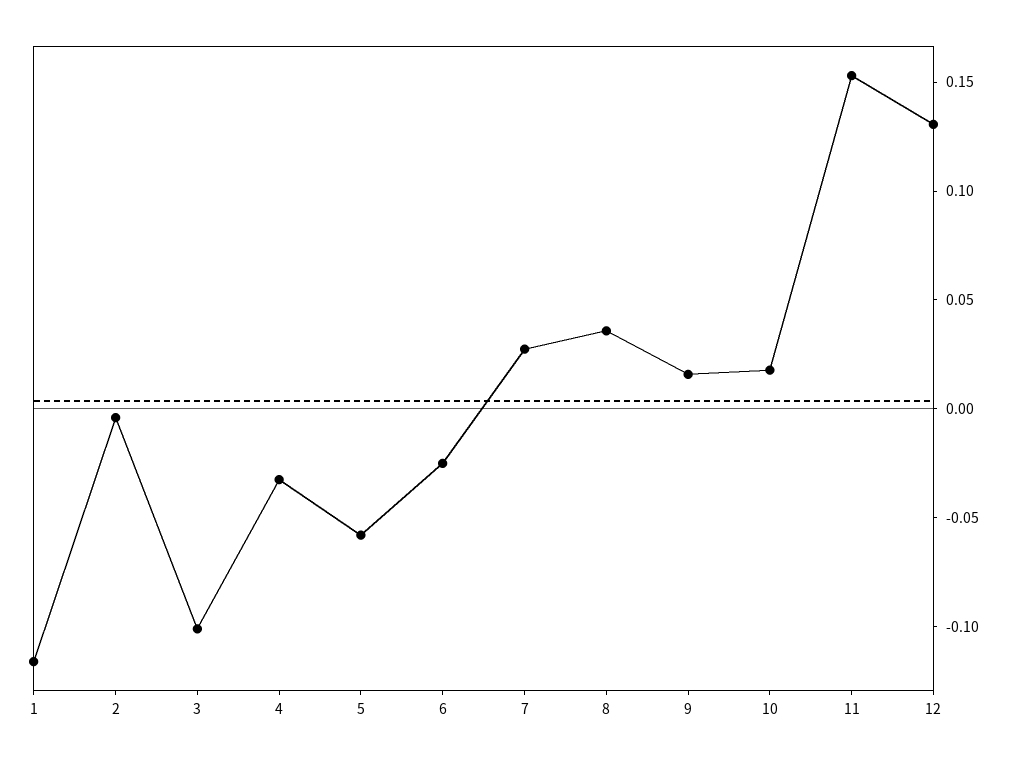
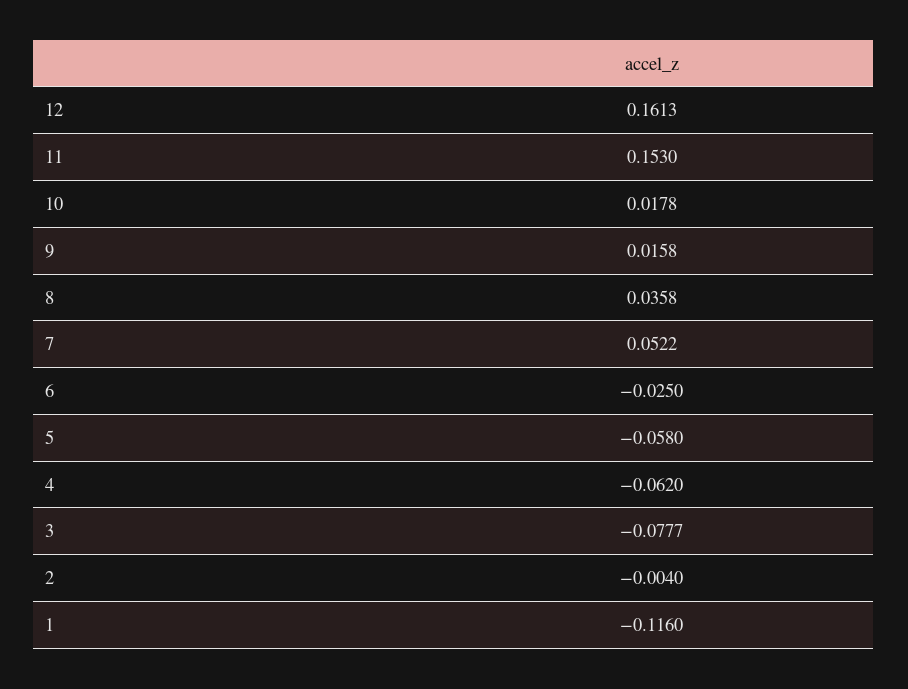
  {
    "1": -0.116,
    "2": -0.004,
-   "3": -0.1,
+   "3": -0.0777,
-   "4": -0.03,
+   "4": -0.062,
    "5": -0.058,
    "6": -0.025,
-   "7": 0.03,
+   "7": 0.0522,
    "8": 0.0358,
    "9": 0.0158,
    "10": 0.0178,
    "11": 0.153,
-   "12": 0.13
+   "12": 0.1613
  }

